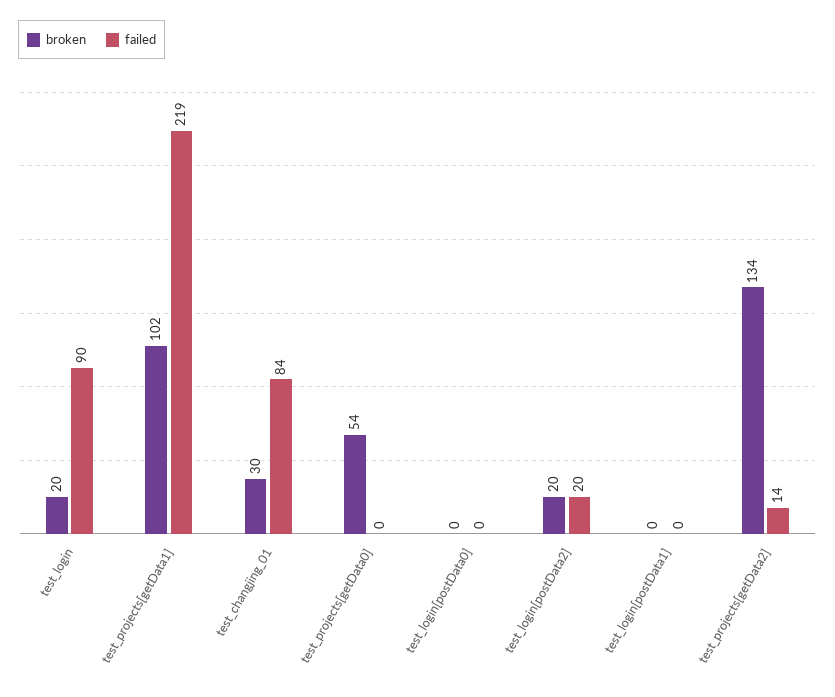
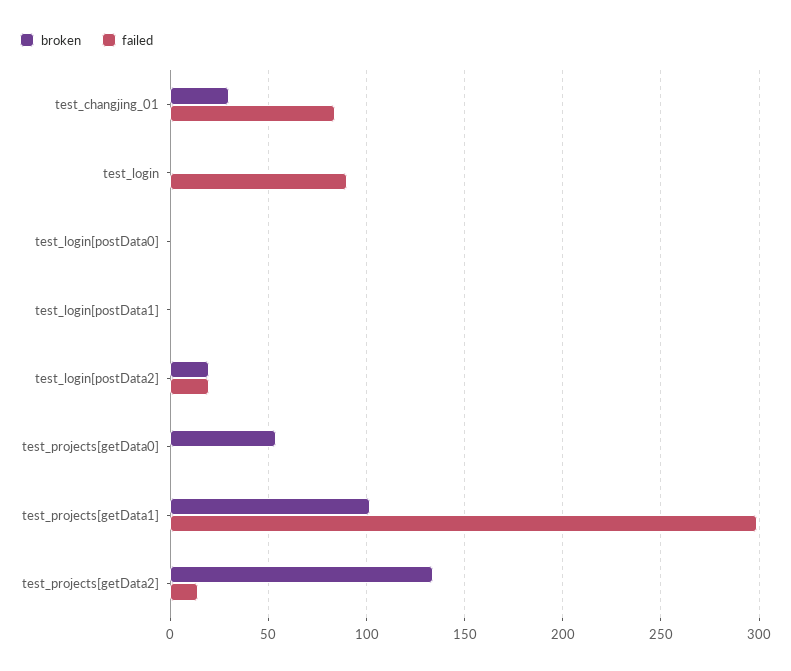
  {
    "broken": {
-     "test_login": 20,
+     "test_login": 0,
      "test_projects[getData1]": 102,
      "test_changjing_01": 30,
      "test_projects[getData0]": 54,
      "test_login[postData0]": 0,
      "test_login[postData2]": 20,
      "test_login[postData1]": 0,
      "test_projects[getData2]": 134
    },
    "failed": {
      "test_login": 90,
-     "test_projects[getData1]": 219,
+     "test_projects[getData1]": 300,
      "test_changjing_01": 84,
      "test_projects[getData0]": 0,
      "test_login[postData0]": 0,
      "test_login[postData2]": 20,
      "test_login[postData1]": 0,
      "test_projects[getData2]": 14
    }
  }

